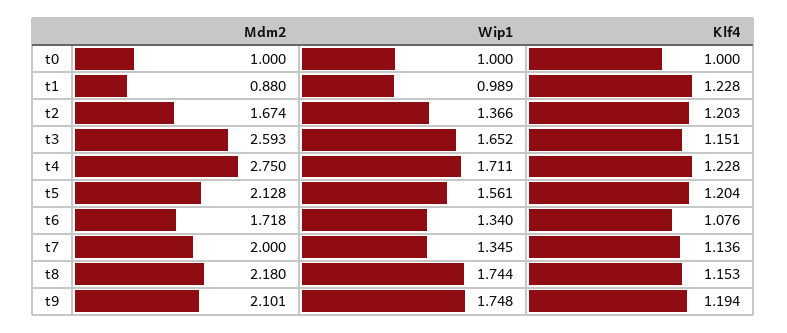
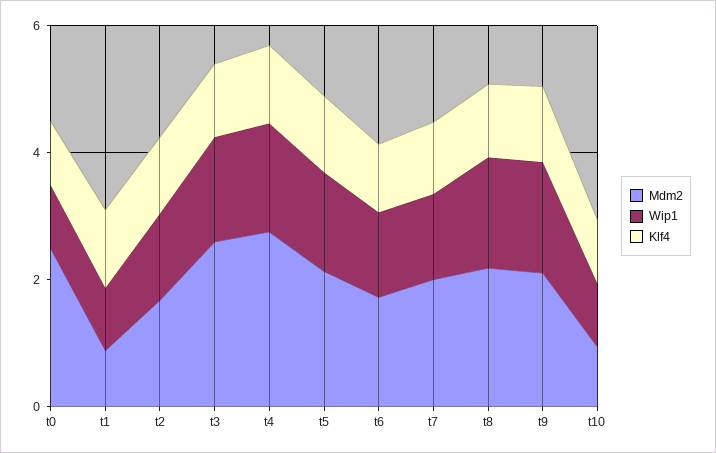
  {
    "Mdm2": {
-     "t0": 1,
+     "t0": 2.5,
      "t1": 0.88,
      "t2": 1.674,
      "t3": 2.593,
      "t4": 2.75,
      "t5": 2.128,
      "t6": 1.718,
      "t7": 2,
      "t8": 2.18,
-     "t9": 2.101
+     "t9": 2.101,
+     "t10": 1
    },
    "Wip1": {
      "t0": 1,
      "t1": 0.989,
      "t2": 1.366,
      "t3": 1.652,
      "t4": 1.711,
      "t5": 1.561,
      "t6": 1.34,
      "t7": 1.345,
      "t8": 1.744,
-     "t9": 1.748
+     "t9": 1.748,
+     "t10": 1
    },
    "Klf4": {
      "t0": 1,
      "t1": 1.228,
      "t2": 1.203,
      "t3": 1.151,
      "t4": 1.228,
      "t5": 1.204,
      "t6": 1.076,
      "t7": 1.136,
      "t8": 1.153,
-     "t9": 1.194
+     "t9": 1.194,
+     "t10": 1
    }
  }

